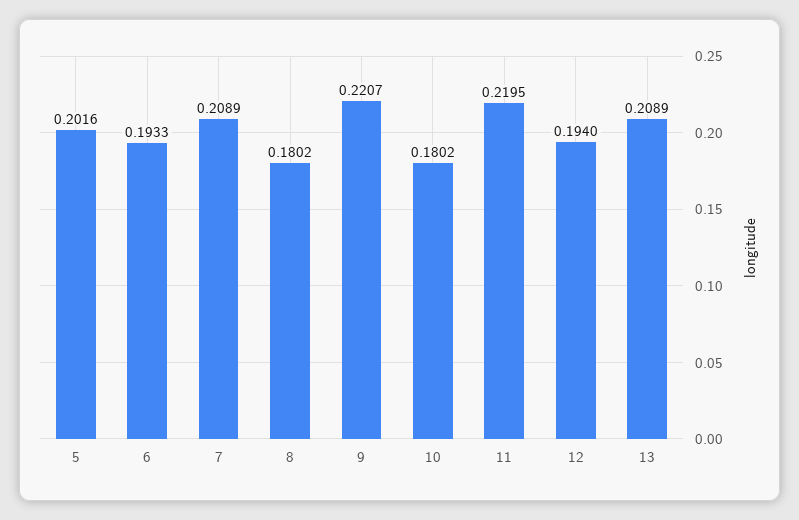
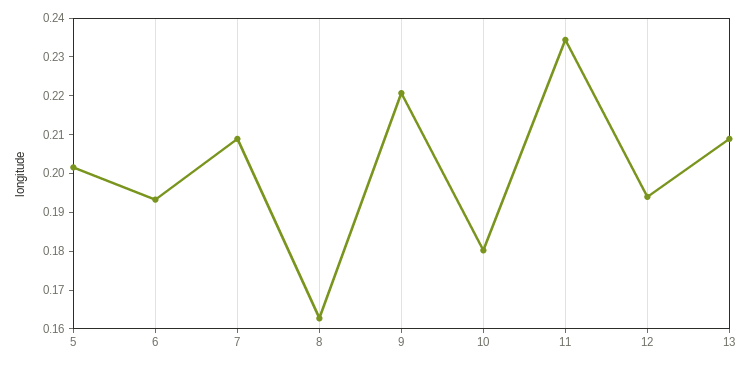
  {
    "5": 0.2016,
    "6": 0.1933,
    "7": 0.2089,
-   "8": 0.1802,
+   "8": 0.1625,
    "9": 0.2207,
    "10": 0.1802,
-   "11": 0.2195,
+   "11": 0.235,
    "12": 0.194,
    "13": 0.2089
  }

